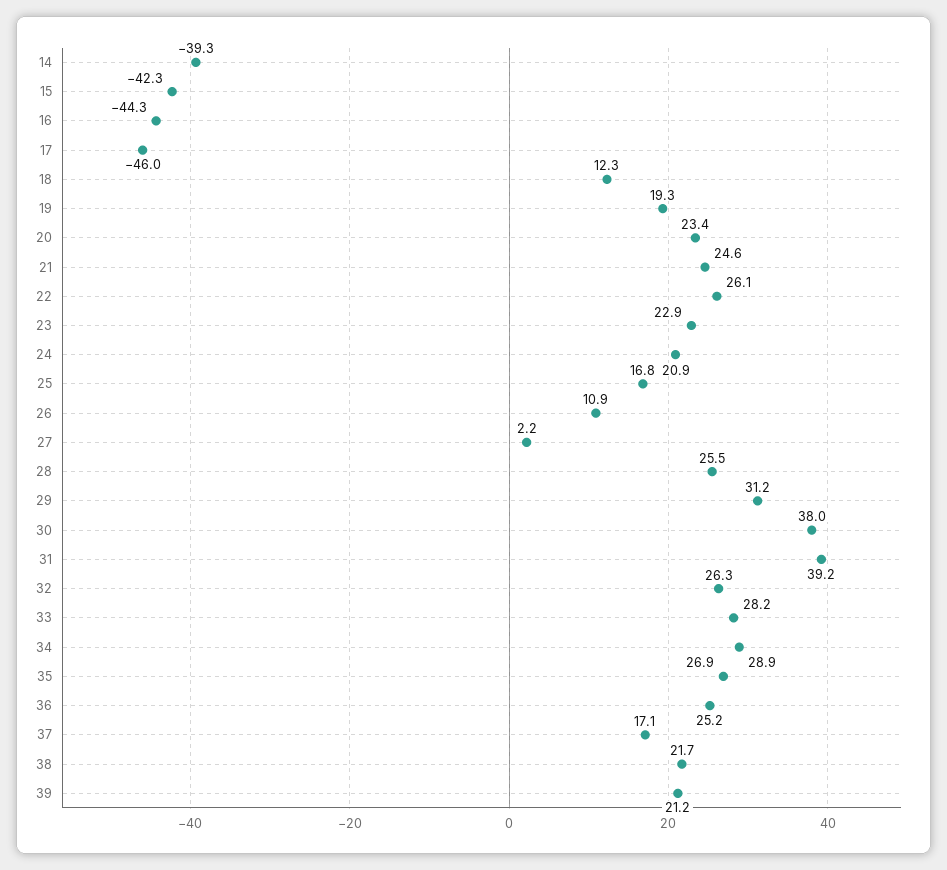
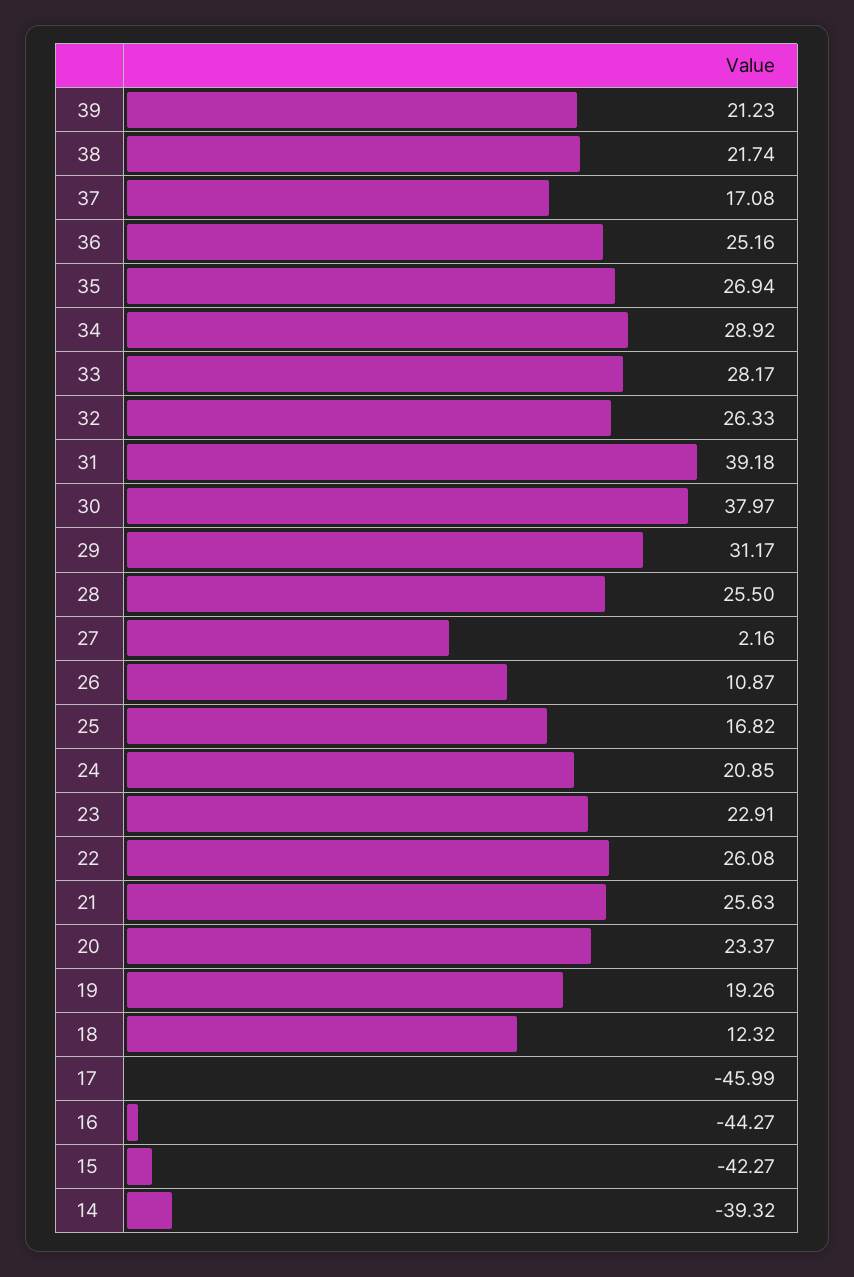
  {
    "14": -39.32,
    "15": -42.27,
    "16": -44.27,
    "17": -45.99,
    "18": 12.32,
    "19": 19.26,
    "20": 23.37,
-   "21": 24.6,
+   "21": 25.63,
    "22": 26.08,
    "23": 22.91,
    "24": 20.85,
    "25": 16.82,
    "26": 10.87,
    "27": 2.16,
    "28": 25.5,
    "29": 31.17,
    "30": 37.97,
    "31": 39.18,
    "32": 26.33,
    "33": 28.17,
    "34": 28.92,
    "35": 26.94,
    "36": 25.16,
    "37": 17.08,
    "38": 21.74,
    "39": 21.23
  }

